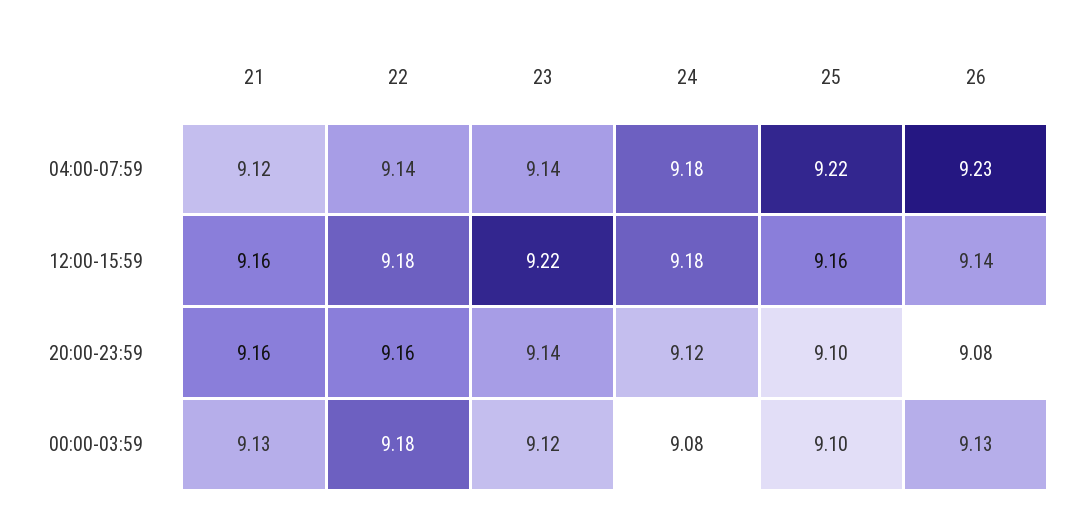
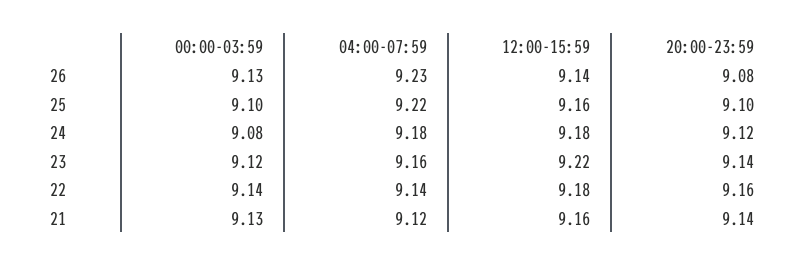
  {
    "21": {
      "04:00-07:59": 9.12,
      "12:00-15:59": 9.16,
-     "20:00-23:59": 9.16,
+     "20:00-23:59": 9.14,
      "00:00-03:59": 9.13
    },
    "22": {
      "04:00-07:59": 9.14,
      "12:00-15:59": 9.18,
      "20:00-23:59": 9.16,
-     "00:00-03:59": 9.18
+     "00:00-03:59": 9.14
    },
    "23": {
-     "04:00-07:59": 9.14,
+     "04:00-07:59": 9.16,
      "12:00-15:59": 9.22,
      "20:00-23:59": 9.14,
      "00:00-03:59": 9.12
    },
    "24": {
      "04:00-07:59": 9.18,
      "12:00-15:59": 9.18,
      "20:00-23:59": 9.12,
      "00:00-03:59": 9.08
    },
    "25": {
      "04:00-07:59": 9.22,
      "12:00-15:59": 9.16,
      "20:00-23:59": 9.1,
      "00:00-03:59": 9.1
    },
    "26": {
      "04:00-07:59": 9.23,
      "12:00-15:59": 9.14,
      "20:00-23:59": 9.08,
      "00:00-03:59": 9.13
    }
  }

